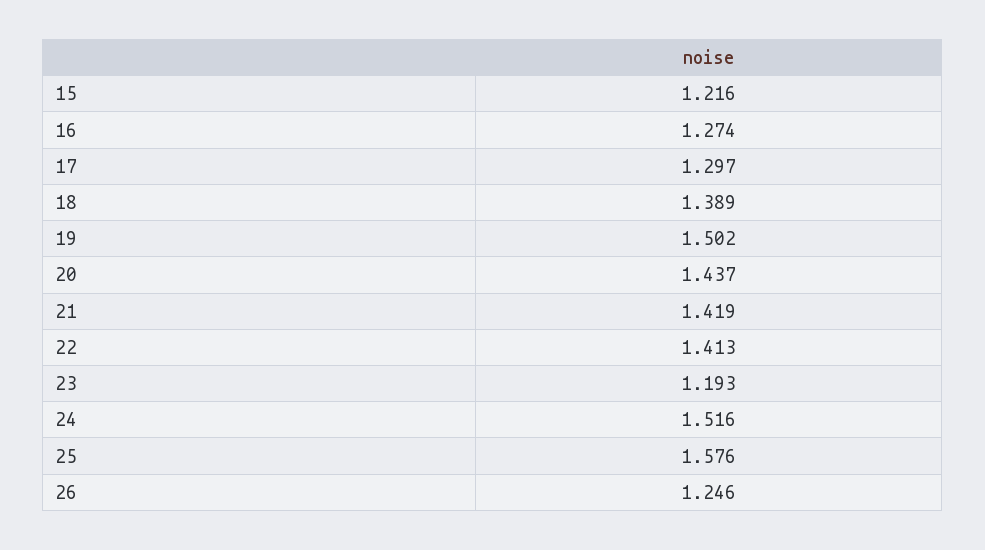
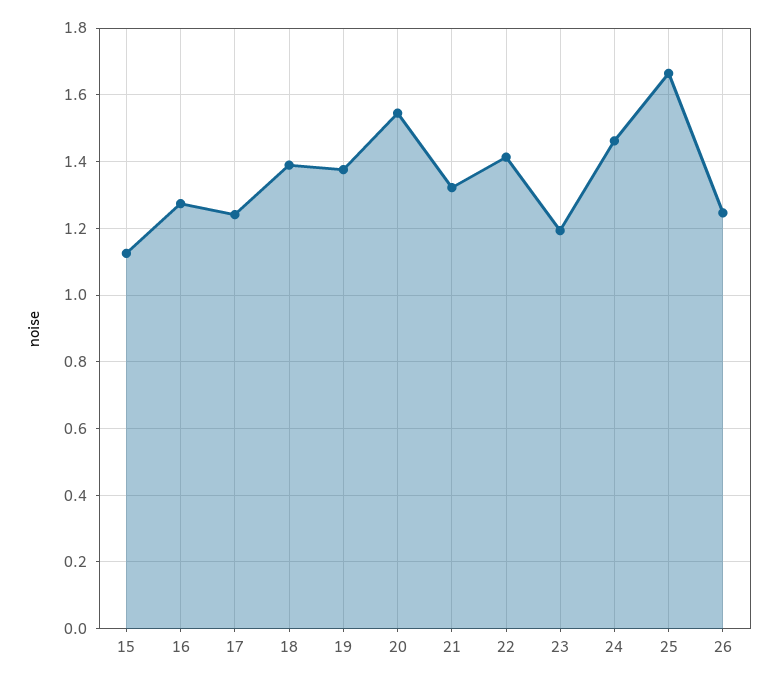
  {
-   "15": 1.216,
+   "15": 1.12,
    "16": 1.274,
-   "17": 1.297,
+   "17": 1.24,
    "18": 1.389,
-   "19": 1.502,
+   "19": 1.38,
-   "20": 1.437,
+   "20": 1.54,
-   "21": 1.419,
+   "21": 1.32,
    "22": 1.413,
    "23": 1.193,
-   "24": 1.516,
+   "24": 1.46,
-   "25": 1.576,
+   "25": 1.66,
    "26": 1.246
  }

